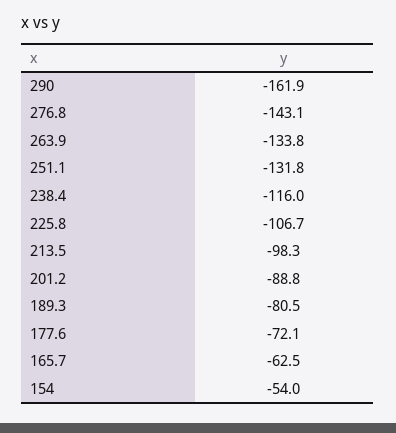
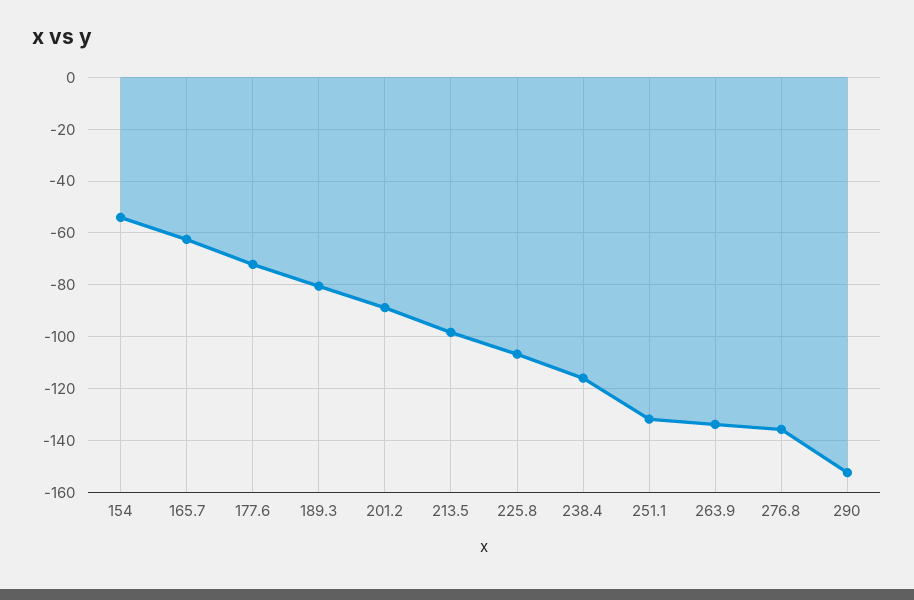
  {
-   "290": -161.9,
+   "290": -152.5,
-   "276.8": -143.1,
+   "276.8": -135,
    "263.9": -133.8,
    "251.1": -131.8,
    "238.4": -116,
    "225.8": -106.7,
    "213.5": -98.3,
    "201.2": -88.8,
    "189.3": -80.5,
    "177.6": -72.1,
    "165.7": -62.5,
    "154": -54
  }

